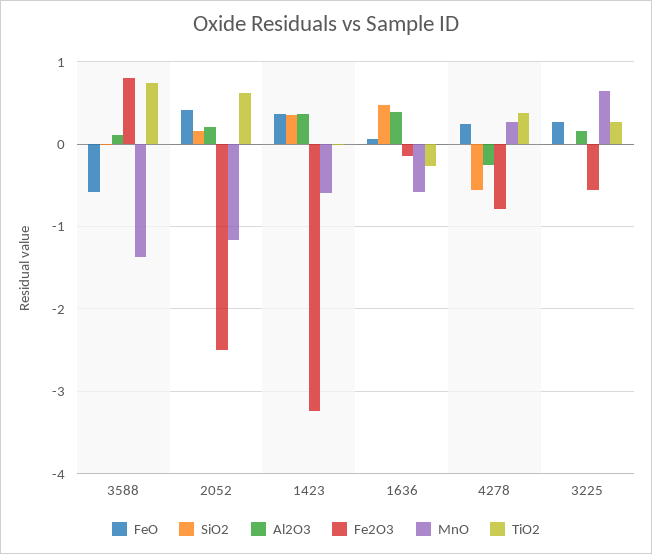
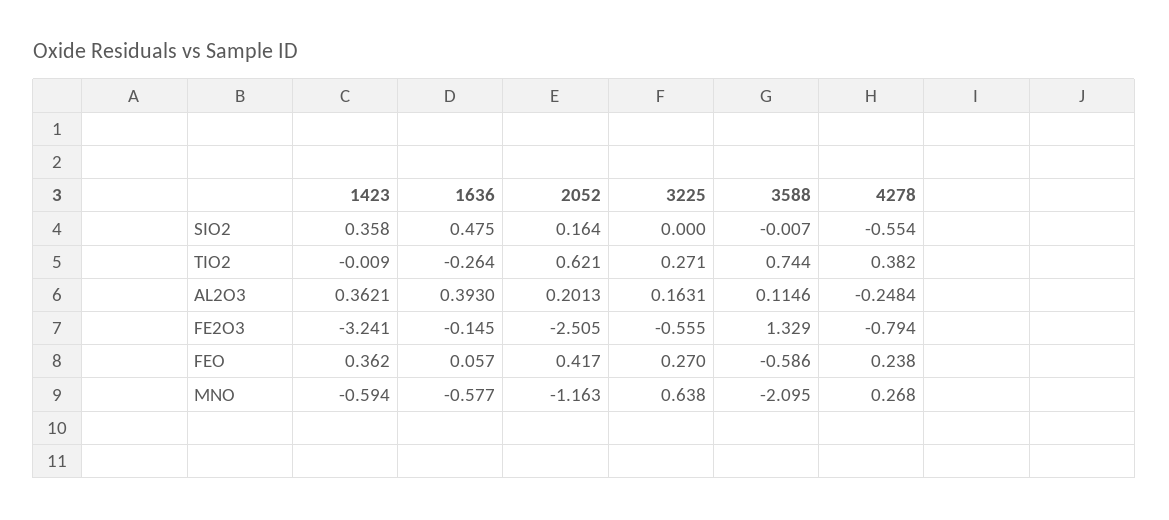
  {
    "FeO": {
      "3588": -0.586,
      "2052": 0.417,
      "1423": 0.362,
      "1636": 0.057,
      "4278": 0.238,
      "3225": 0.27
    },
    "SiO2": {
      "3588": -0.007,
      "2052": 0.164,
      "1423": 0.358,
      "1636": 0.475,
      "4278": -0.554,
      "3225": 0
    },
    "Al2O3": {
      "3588": 0.1146,
      "2052": 0.2013,
      "1423": 0.3621,
      "1636": 0.393,
      "4278": -0.2484,
      "3225": 0.1631
    },
    "Fe2O3": {
-     "3588": 0.8,
+     "3588": 1.329,
      "2052": -2.505,
      "1423": -3.241,
      "1636": -0.145,
      "4278": -0.794,
      "3225": -0.555
    },
    "MnO": {
-     "3588": -1.4,
+     "3588": -2.095,
      "2052": -1.163,
      "1423": -0.594,
      "1636": -0.577,
      "4278": 0.268,
      "3225": 0.638
    },
    "TiO2": {
      "3588": 0.744,
      "2052": 0.621,
      "1423": -0.009,
      "1636": -0.264,
      "4278": 0.382,
      "3225": 0.271
    }
  }

